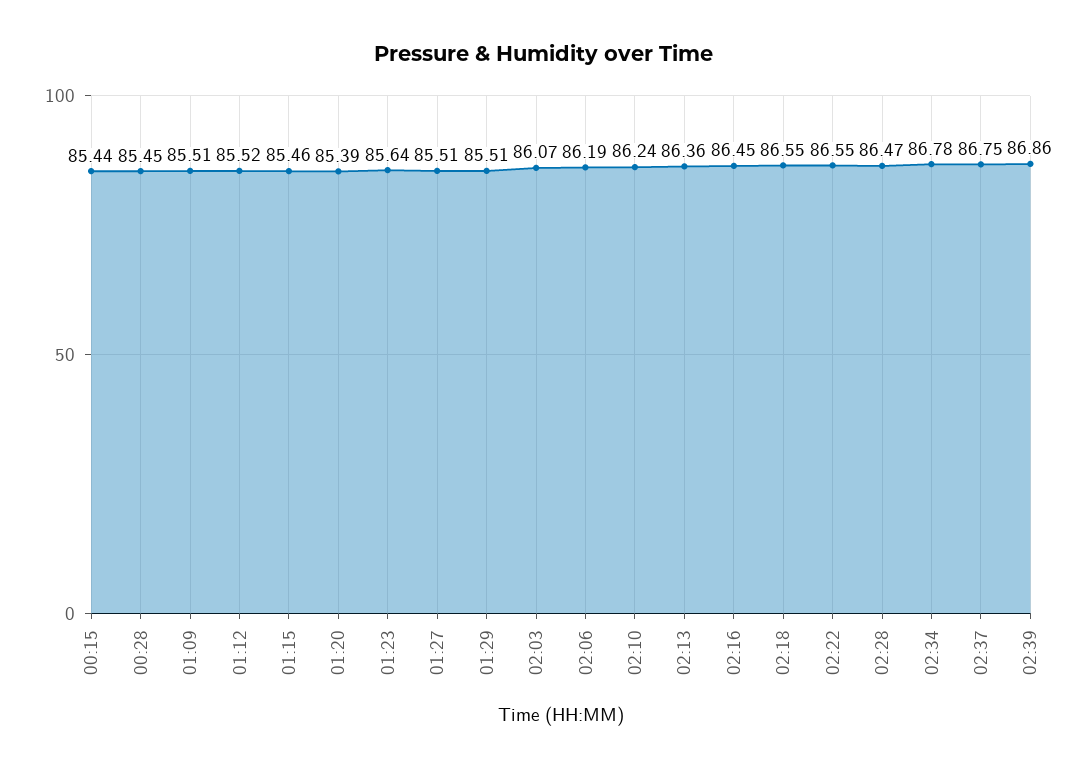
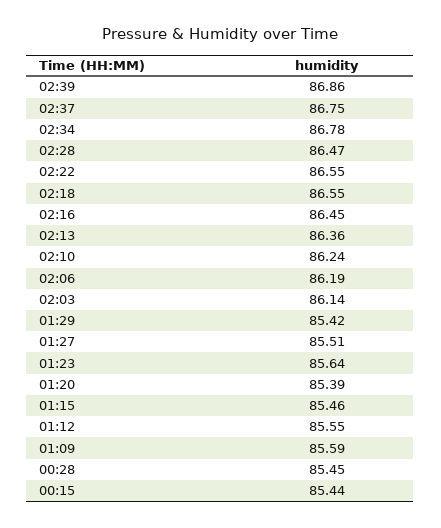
  {
    "00:15": 85.44,
    "00:28": 85.45,
-   "01:09": 85.51,
+   "01:09": 85.59,
-   "01:12": 85.52,
+   "01:12": 85.55,
    "01:15": 85.46,
    "01:20": 85.39,
    "01:23": 85.64,
    "01:27": 85.51,
-   "01:29": 85.51,
+   "01:29": 85.42,
-   "02:03": 86.07,
+   "02:03": 86.14,
    "02:06": 86.19,
    "02:10": 86.24,
    "02:13": 86.36,
    "02:16": 86.45,
    "02:18": 86.55,
    "02:22": 86.55,
    "02:28": 86.47,
    "02:34": 86.78,
    "02:37": 86.75,
    "02:39": 86.86
  }

